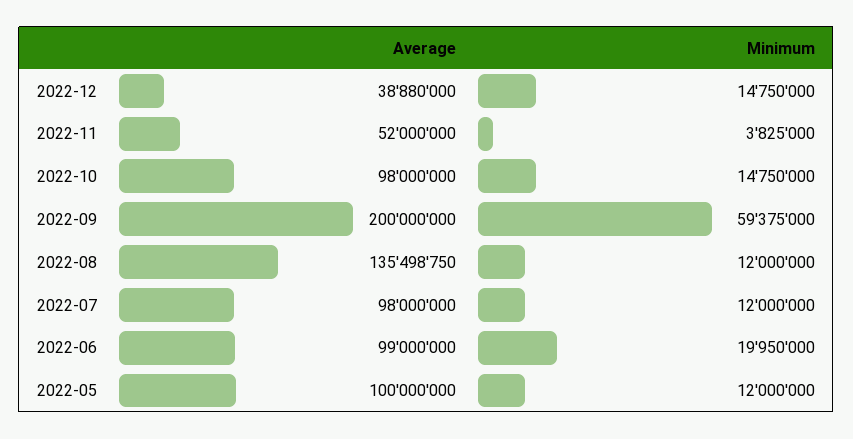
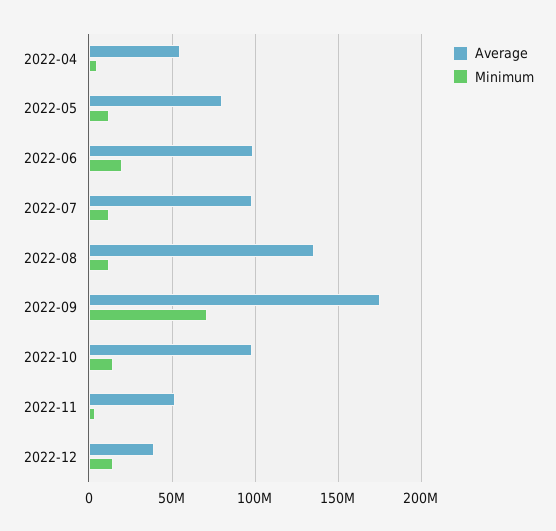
  {
    "Average": {
      "2022-12": 38880000,
      "2022-11": 52000000,
      "2022-10": 98000000,
-     "2022-09": 200000000,
+     "2022-09": 175000000,
      "2022-08": 135498750,
      "2022-07": 98000000,
      "2022-06": 99000000,
-     "2022-05": 100000000
+     "2022-05": 80000000,
+     "2022-04": 55000000
    },
    "Minimum": {
      "2022-12": 14750000,
      "2022-11": 3825000,
      "2022-10": 14750000,
-     "2022-09": 59375000,
+     "2022-09": 70000000,
      "2022-08": 12000000,
      "2022-07": 12000000,
      "2022-06": 19950000,
-     "2022-05": 12000000
+     "2022-05": 12000000,
+     "2022-04": 5000000
    }
  }

